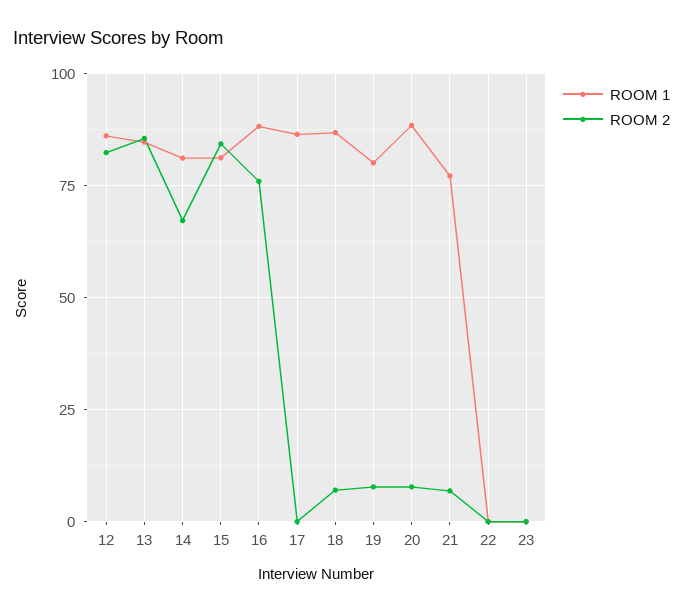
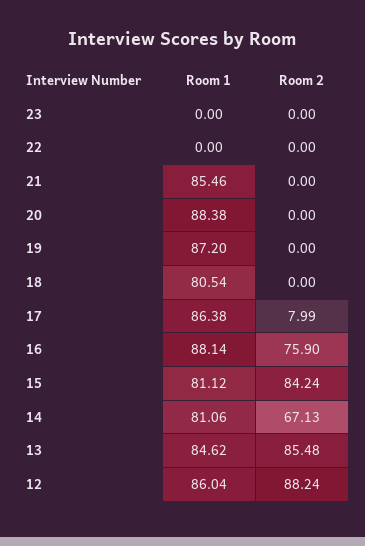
  {
    "ROOM 1": {
      "12": 86.04,
      "13": 84.62,
      "14": 81.06,
      "15": 81.12,
      "16": 88.14,
      "17": 86.38,
-     "18": 87.5,
+     "18": 80.54,
-     "19": 80,
+     "19": 87.2,
      "20": 88.38,
-     "21": 77.5,
+     "21": 85.46,
      "22": 0,
      "23": 0
    },
    "ROOM 2": {
-     "12": 82.5,
+     "12": 88.24,
      "13": 85.48,
      "14": 67.13,
      "15": 84.24,
      "16": 75.9,
-     "17": 0,
+     "17": 7.99,
-     "18": 7.5,
+     "18": 0,
-     "19": 7.5,
+     "19": 0,
-     "20": 7.5,
+     "20": 0,
-     "21": 7.5,
+     "21": 0,
      "22": 0,
      "23": 0
    }
  }

